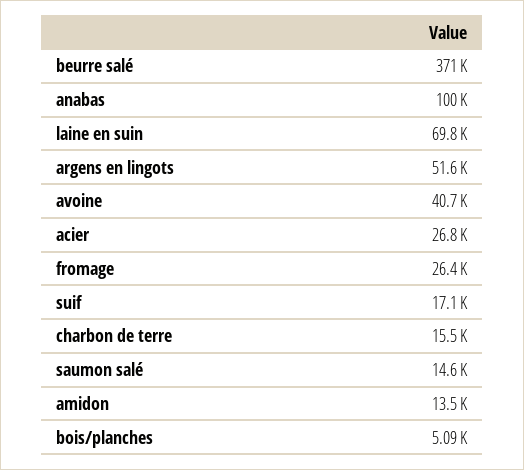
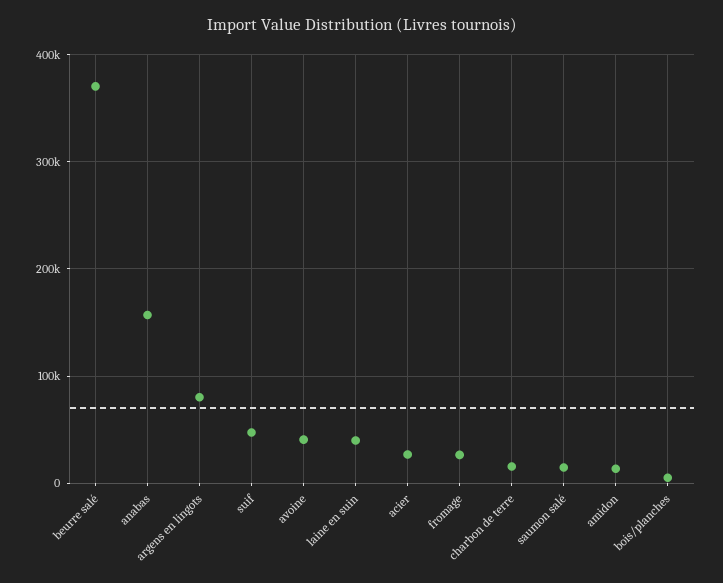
  {
    "beurre salé": 371000,
-   "anabas": 100000,
+   "anabas": 160000,
-   "laine en suin": 69800,
+   "laine en suin": 40000,
-   "argens en lingots": 51600,
+   "argens en lingots": 80000,
    "avoine": 40700,
    "acier": 26800,
    "fromage": 26400,
-   "suif": 17100,
+   "suif": 50000,
    "charbon de terre": 15500,
    "saumon salé": 14600,
    "amidon": 13500,
    "bois/planches": 5090
  }

